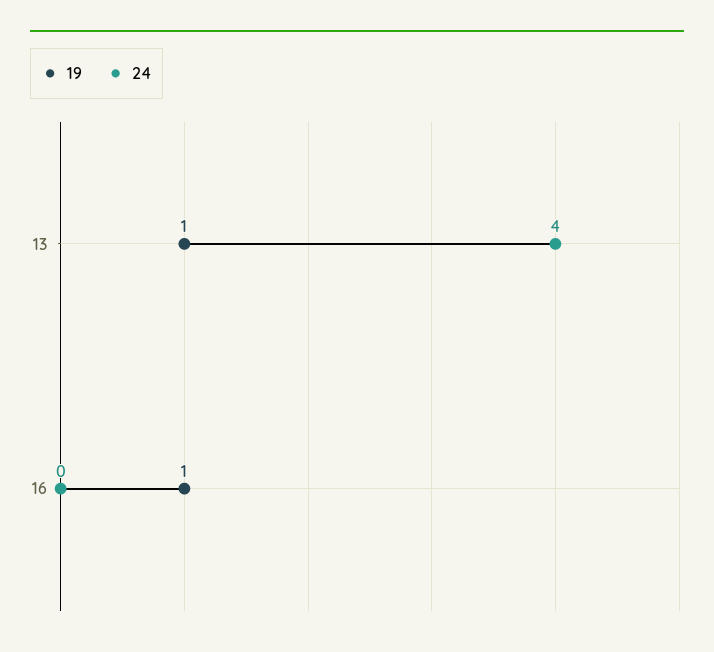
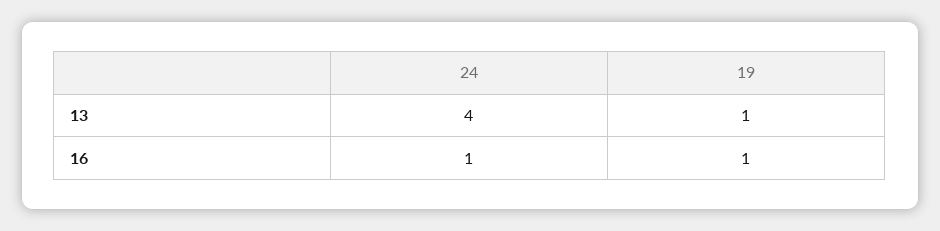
  {
    "19": {
      "13": 1,
      "16": 1
    },
    "24": {
      "13": 4,
-     "16": 0
+     "16": 1
    }
  }

